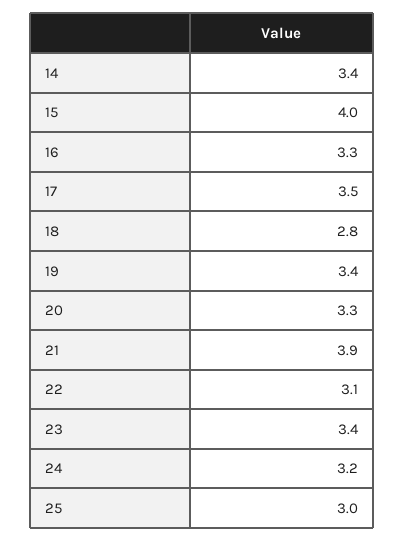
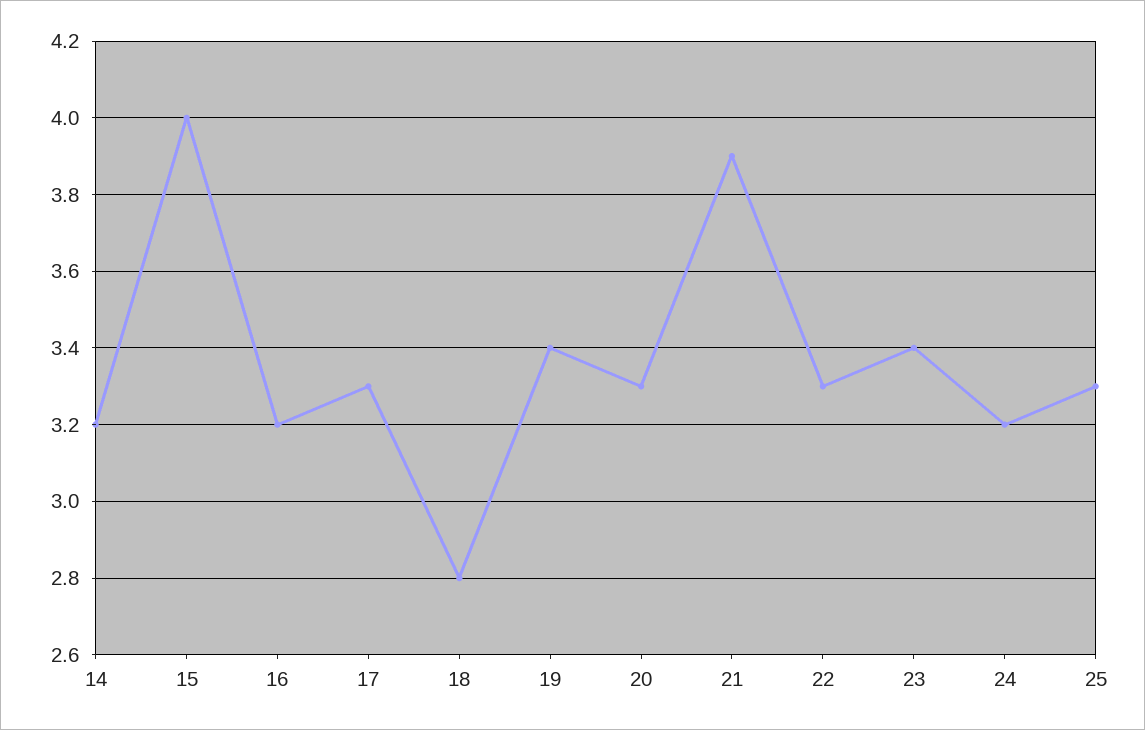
  {
-   "14": 3.4,
+   "14": 3.2,
    "15": 4,
-   "16": 3.3,
+   "16": 3.2,
-   "17": 3.5,
+   "17": 3.3,
    "18": 2.8,
    "19": 3.4,
    "20": 3.3,
    "21": 3.9,
-   "22": 3.1,
+   "22": 3.3,
    "23": 3.4,
    "24": 3.2,
-   "25": 3
+   "25": 3.3
  }

